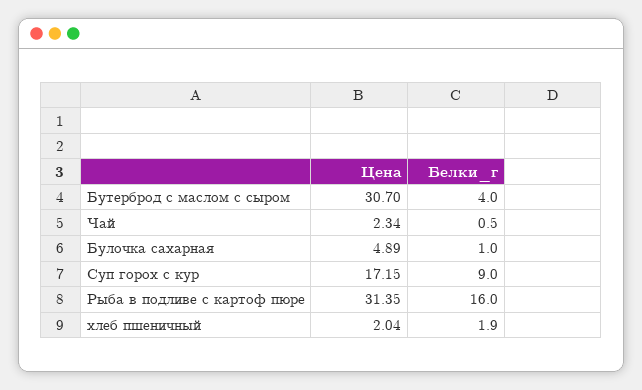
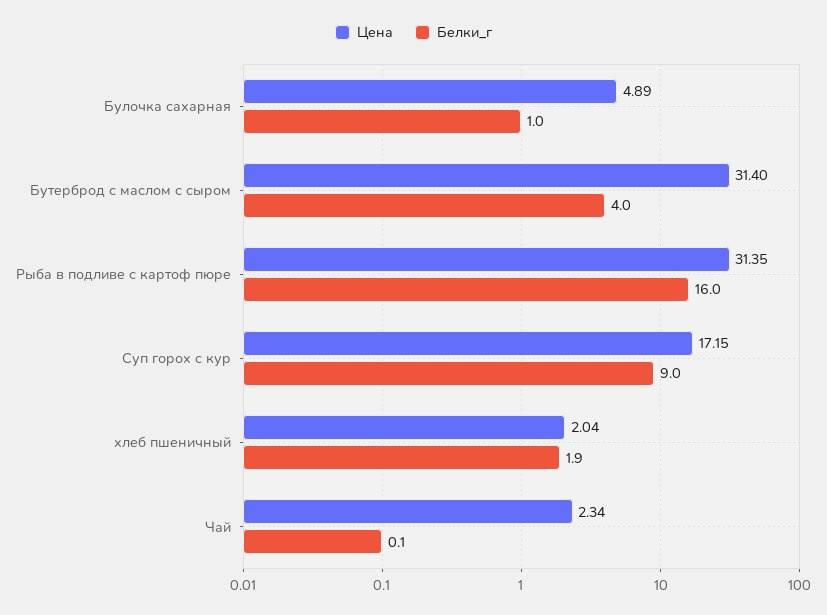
  {
    "Цена": {
-     "Бутерброд с маслом с сыром": 30.7,
+     "Бутерброд с маслом с сыром": 31.4,
      "Чай": 2.34,
      "Булочка сахарная": 4.89,
      "Суп горох с кур": 17.15,
      "Рыба в подливе с картоф пюре": 31.35,
      "хлеб пшеничный": 2.04
    },
    "Белки_г": {
      "Бутерброд с маслом с сыром": 4,
-     "Чай": 0.5,
+     "Чай": 0.1,
      "Булочка сахарная": 1,
      "Суп горох с кур": 9,
      "Рыба в подливе с картоф пюре": 16,
      "хлеб пшеничный": 1.9
    }
  }

